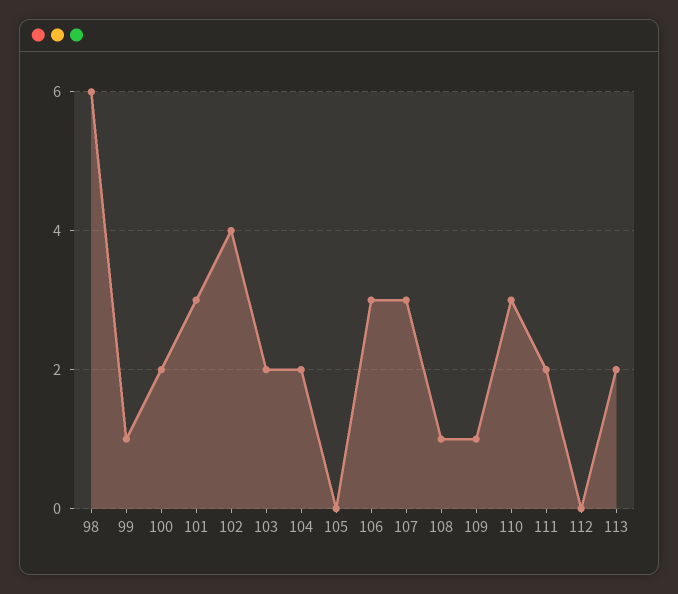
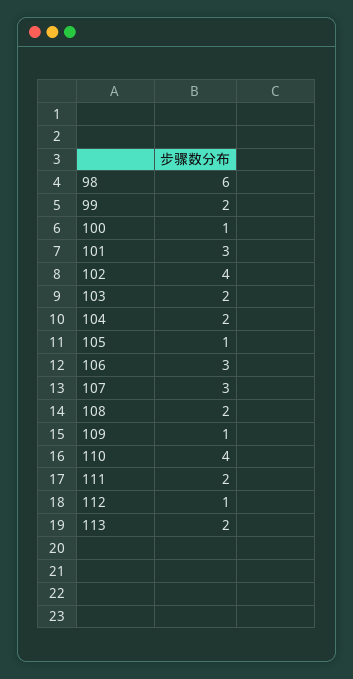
  {
    "98": 6,
-   "99": 1,
+   "99": 2,
-   "100": 2,
+   "100": 1,
    "101": 3,
    "102": 4,
    "103": 2,
    "104": 2,
-   "105": 0,
+   "105": 1,
    "106": 3,
    "107": 3,
-   "108": 1,
+   "108": 2,
    "109": 1,
-   "110": 3,
+   "110": 4,
    "111": 2,
-   "112": 0,
+   "112": 1,
    "113": 2
  }

